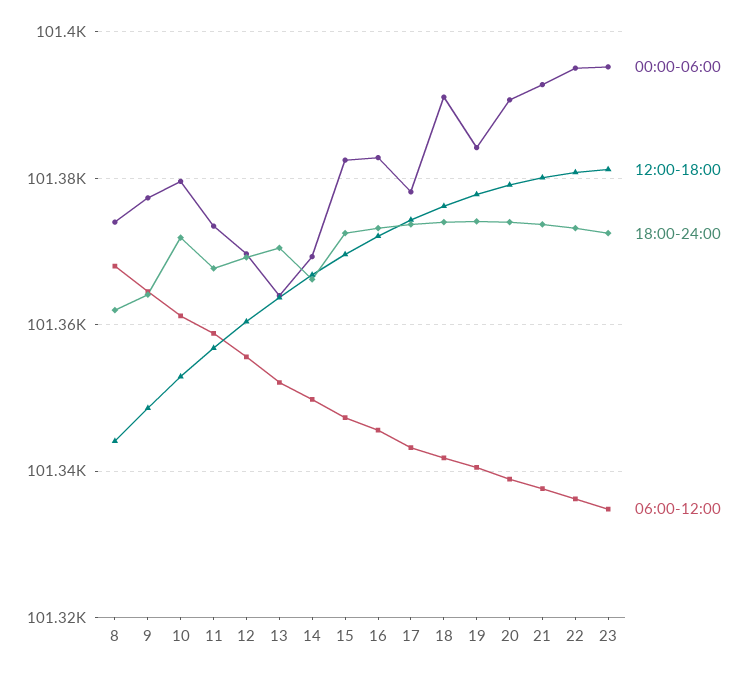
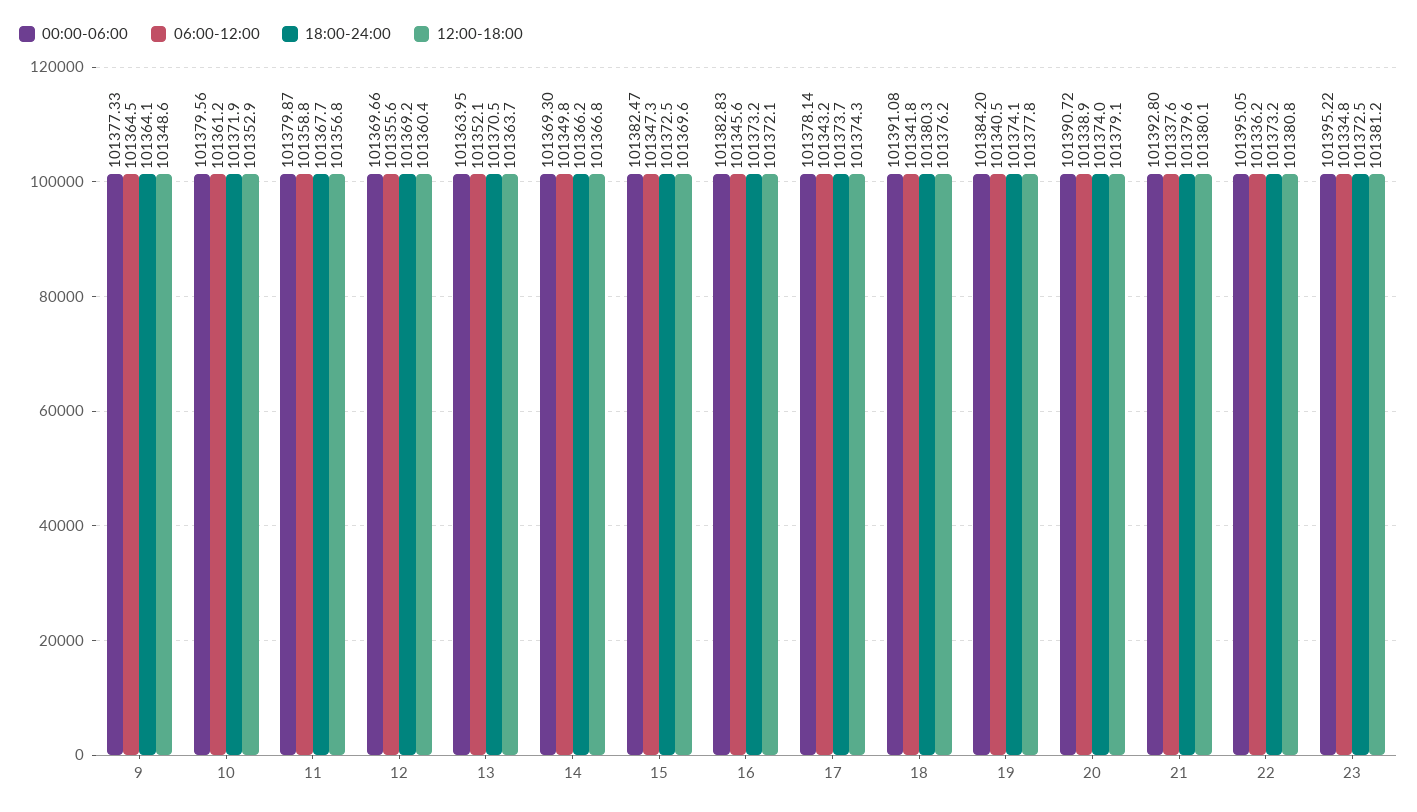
  {
    "00:00-06:00": {
-     "8": 101374,
      "9": 101377.33,
      "10": 101379.56,
-     "11": 101374,
+     "11": 101379.87,
      "12": 101369.66,
      "13": 101363.95,
      "14": 101369.3,
      "15": 101382.47,
      "16": 101382.83,
      "17": 101378.14,
      "18": 101391.08,
      "19": 101384.2,
      "20": 101390.72,
      "21": 101392.8,
      "22": 101395.05,
      "23": 101395.22
    },
    "12:00-18:00": {
-     "8": 101344,
      "9": 101348.6,
      "10": 101352.9,
      "11": 101356.8,
      "12": 101360.4,
      "13": 101363.7,
      "14": 101366.8,
      "15": 101369.6,
      "16": 101372.1,
      "17": 101374.3,
      "18": 101376.2,
      "19": 101377.8,
      "20": 101379.1,
      "21": 101380.1,
      "22": 101380.8,
      "23": 101381.2
    },
    "18:00-24:00": {
-     "8": 101362,
      "9": 101364.1,
      "10": 101371.9,
      "11": 101367.7,
      "12": 101369.2,
      "13": 101370.5,
      "14": 101366.2,
      "15": 101372.5,
      "16": 101373.2,
      "17": 101373.7,
-     "18": 101374,
+     "18": 101380.3,
      "19": 101374.1,
      "20": 101374,
-     "21": 101374,
+     "21": 101379.6,
      "22": 101373.2,
      "23": 101372.5
    },
    "06:00-12:00": {
-     "8": 101368,
      "9": 101364.5,
      "10": 101361.2,
      "11": 101358.8,
      "12": 101355.6,
      "13": 101352.1,
      "14": 101349.8,
      "15": 101347.3,
      "16": 101345.6,
      "17": 101343.2,
      "18": 101341.8,
      "19": 101340.5,
      "20": 101338.9,
      "21": 101337.6,
      "22": 101336.2,
      "23": 101334.8
    }
  }

